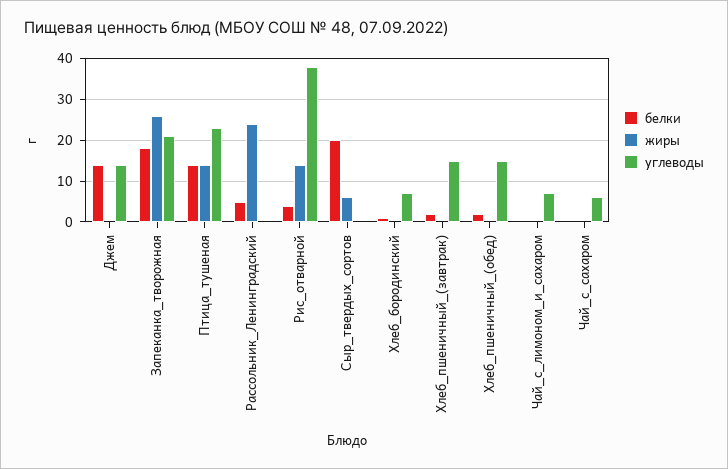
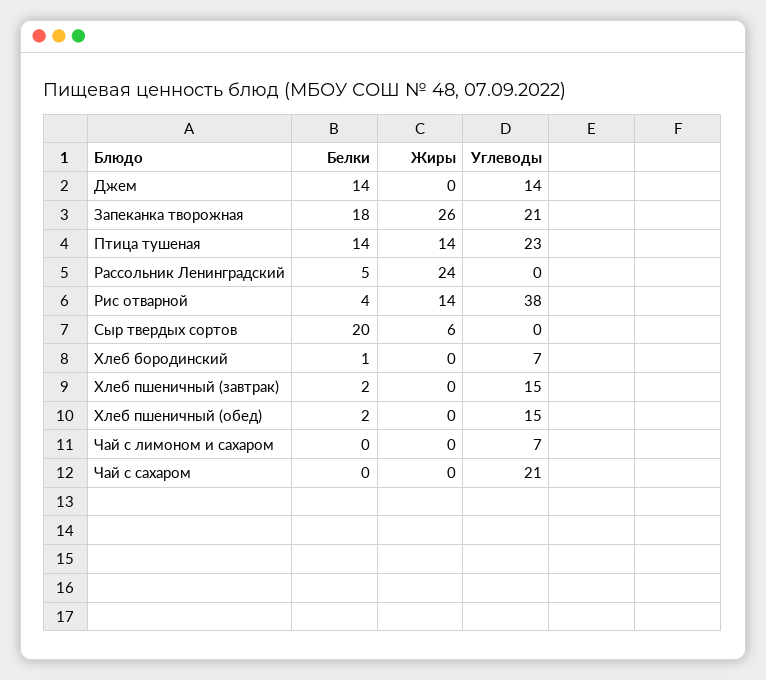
  {
    "белки": {
      "Джем": 14,
      "Запеканка_творожная": 18,
      "Птица_тушеная": 14,
      "Рассольник_Ленинградский": 5,
      "Рис_отварной": 4,
      "Сыр_твердых_сортов": 20,
      "Хлеб_бородинский": 1,
      "Хлеб_пшеничный_(завтрак)": 2,
      "Хлеб_пшеничный_(обед)": 2,
      "Чай_с_лимоном_и_сахаром": 0,
      "Чай_с_сахаром": 0
    },
    "жиры": {
      "Джем": 0,
      "Запеканка_творожная": 26,
      "Птица_тушеная": 14,
      "Рассольник_Ленинградский": 24,
      "Рис_отварной": 14,
      "Сыр_твердых_сортов": 6,
      "Хлеб_бородинский": 0,
      "Хлеб_пшеничный_(завтрак)": 0,
      "Хлеб_пшеничный_(обед)": 0,
      "Чай_с_лимоном_и_сахаром": 0,
      "Чай_с_сахаром": 0
    },
    "углеводы": {
      "Джем": 14,
      "Запеканка_творожная": 21,
      "Птица_тушеная": 23,
      "Рассольник_Ленинградский": 0,
      "Рис_отварной": 38,
      "Сыр_твердых_сортов": 0,
      "Хлеб_бородинский": 7,
      "Хлеб_пшеничный_(завтрак)": 15,
      "Хлеб_пшеничный_(обед)": 15,
      "Чай_с_лимоном_и_сахаром": 7,
-     "Чай_с_сахаром": 5
+     "Чай_с_сахаром": 21
    }
  }

